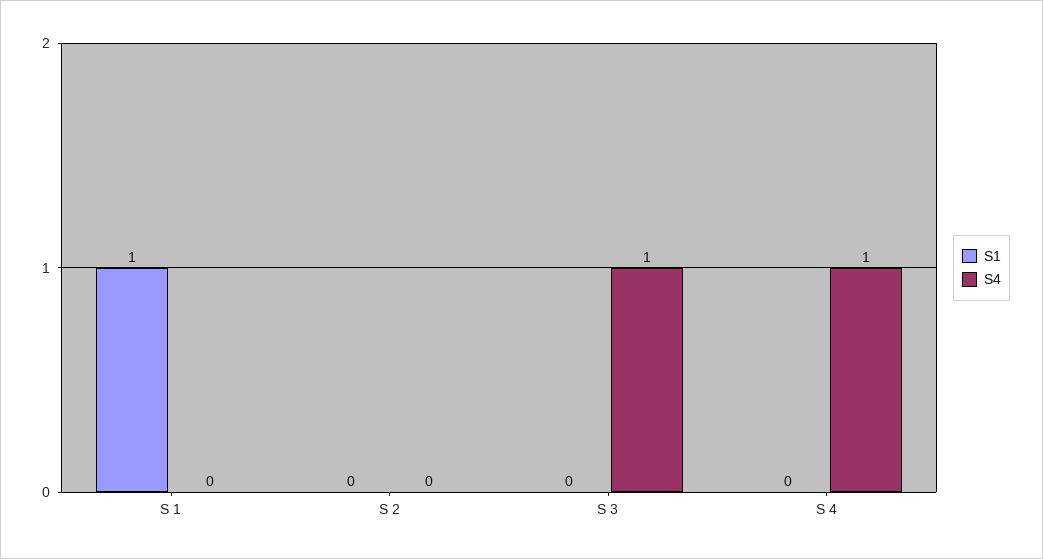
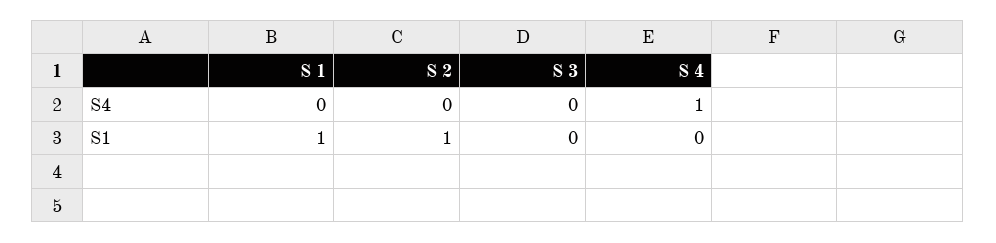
  {
    "S1": {
      "S 1": 1,
-     "S 2": 0,
+     "S 2": 1,
      "S 3": 0,
      "S 4": 0
    },
    "S4": {
      "S 1": 0,
      "S 2": 0,
-     "S 3": 1,
+     "S 3": 0,
      "S 4": 1
    }
  }

